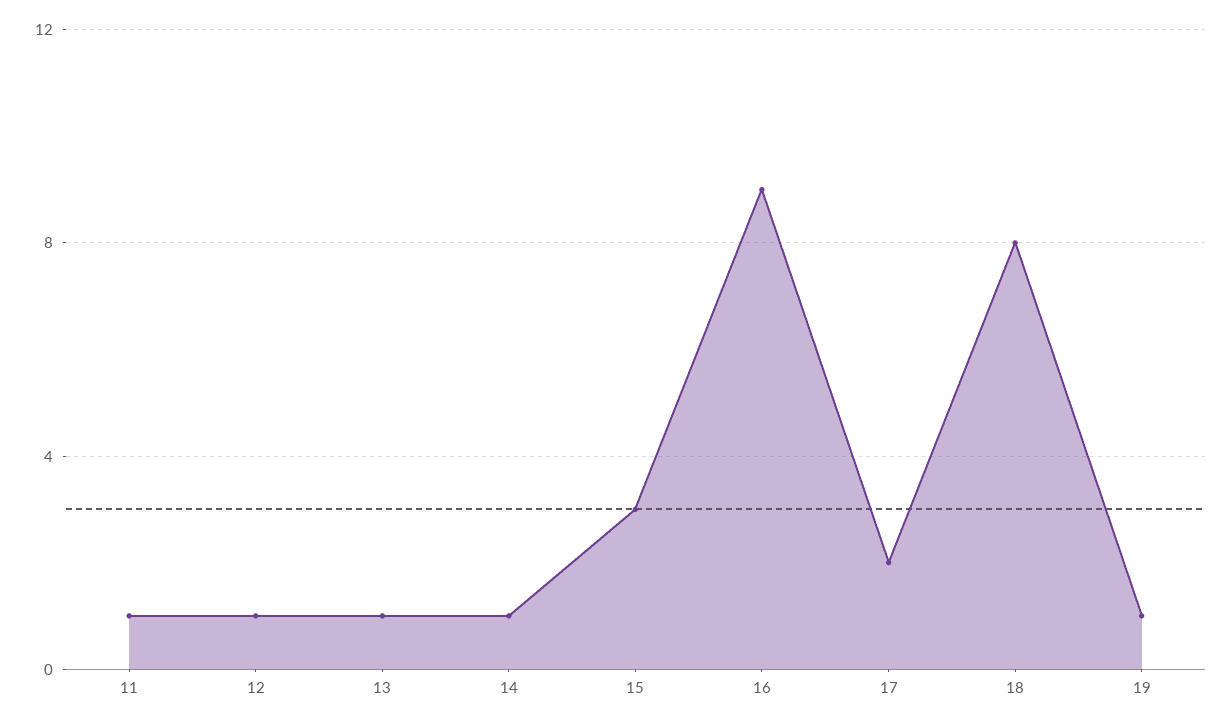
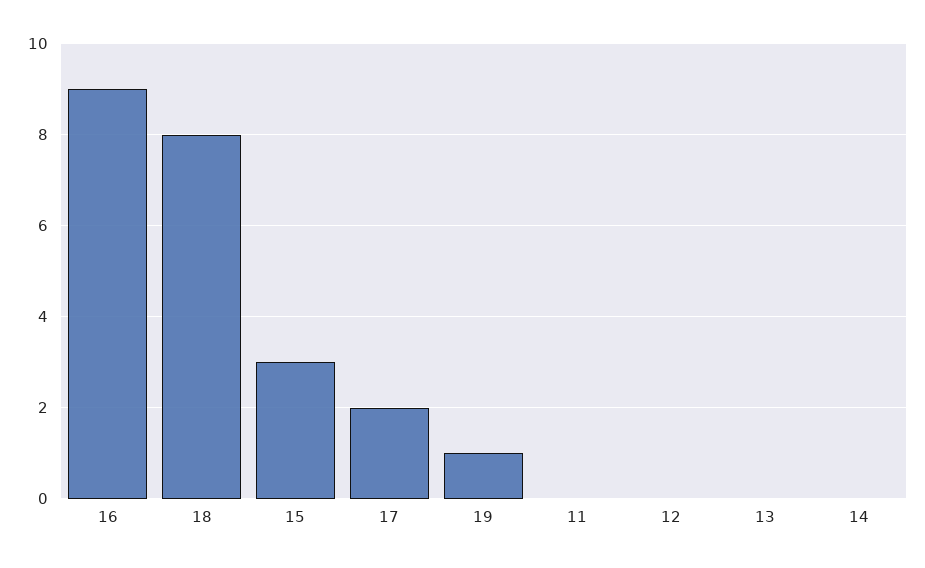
  {
-   "11": 1,
+   "11": 0,
-   "12": 1,
+   "12": 0,
-   "13": 1,
+   "13": 0,
-   "14": 1,
+   "14": 0,
    "15": 3,
    "16": 9,
    "17": 2,
    "18": 8,
    "19": 1
  }

